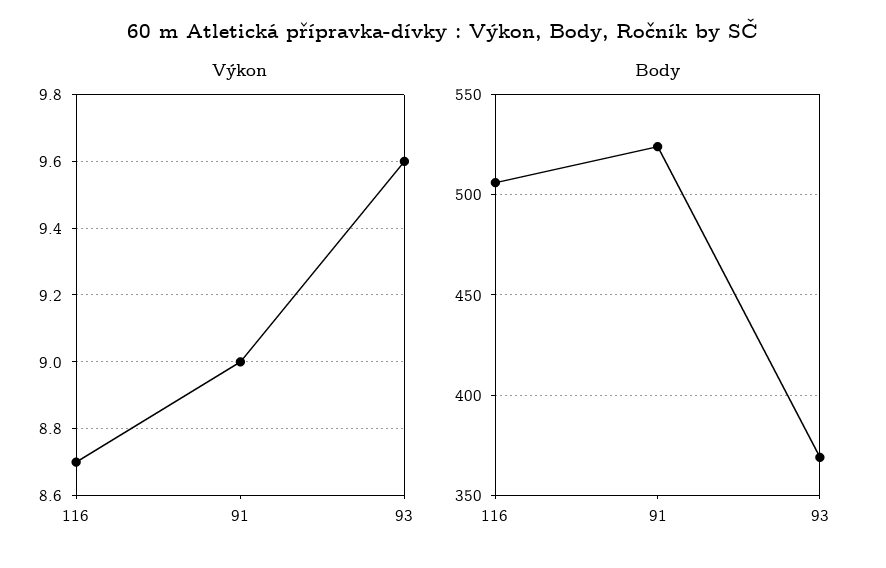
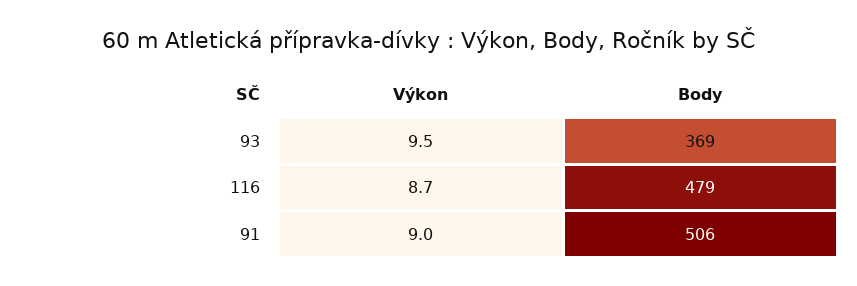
  {
    "Výkon": {
      "116": 8.7,
      "91": 9,
-     "93": 9.6
+     "93": 9.5
    },
    "Body": {
-     "116": 505,
+     "116": 479,
-     "91": 525,
+     "91": 506,
      "93": 369
    }
  }

